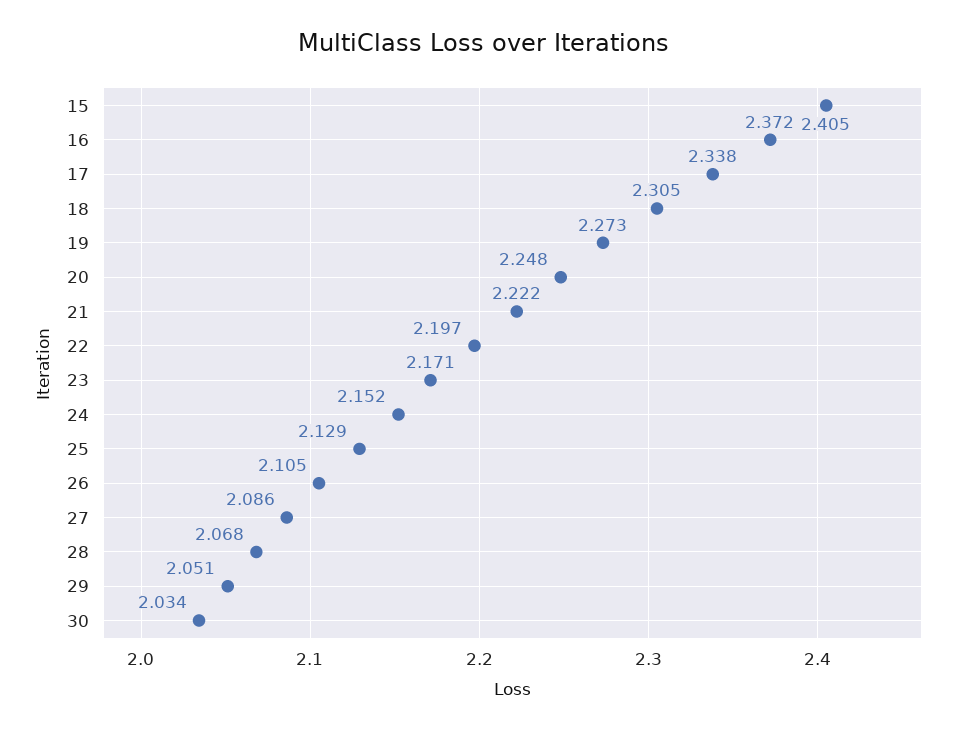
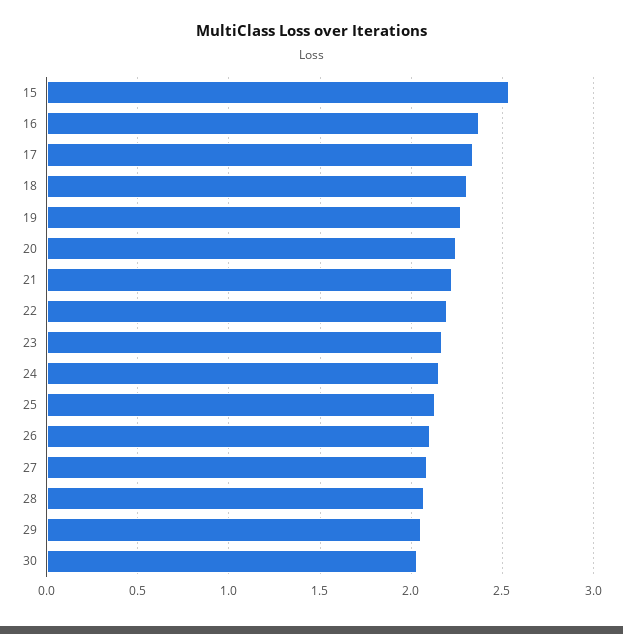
  {
-   "15": 2.405,
+   "15": 2.55,
    "16": 2.372,
    "17": 2.338,
    "18": 2.305,
    "19": 2.273,
    "20": 2.248,
    "21": 2.222,
    "22": 2.197,
    "23": 2.171,
    "24": 2.152,
    "25": 2.129,
    "26": 2.105,
    "27": 2.086,
    "28": 2.068,
    "29": 2.051,
    "30": 2.034
  }

